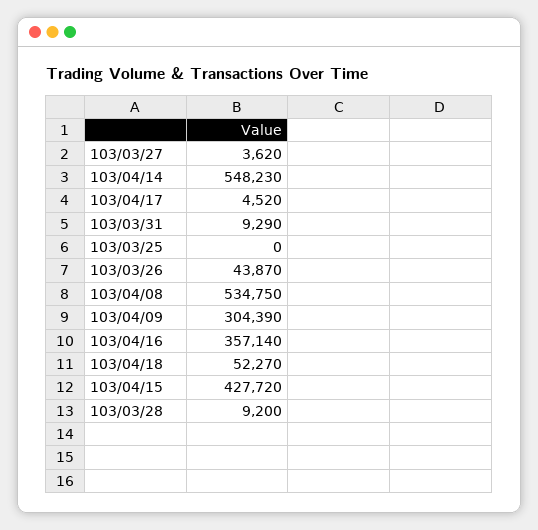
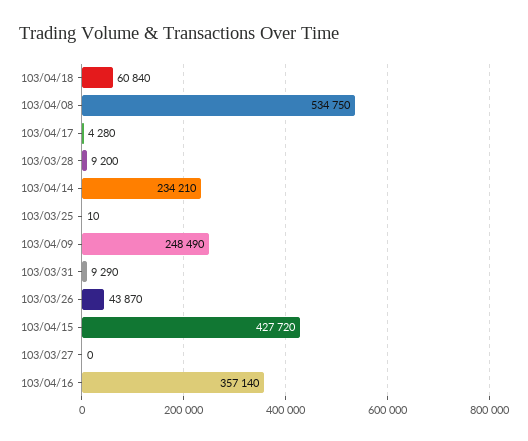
  {
-   "103/03/27": 3620,
+   "103/03/27": 0,
-   "103/04/14": 548230,
+   "103/04/14": 234210,
-   "103/04/17": 4520,
+   "103/04/17": 4280,
    "103/03/31": 9290,
-   "103/03/25": 0,
+   "103/03/25": 10,
    "103/03/26": 43870,
    "103/04/08": 534750,
-   "103/04/09": 304390,
+   "103/04/09": 248490,
    "103/04/16": 357140,
-   "103/04/18": 52270,
+   "103/04/18": 60840,
    "103/04/15": 427720,
    "103/03/28": 9200
  }

